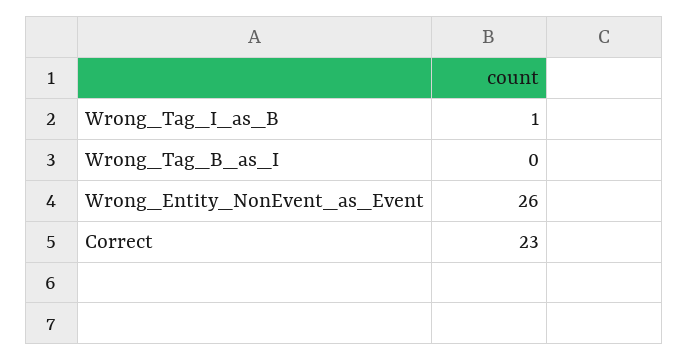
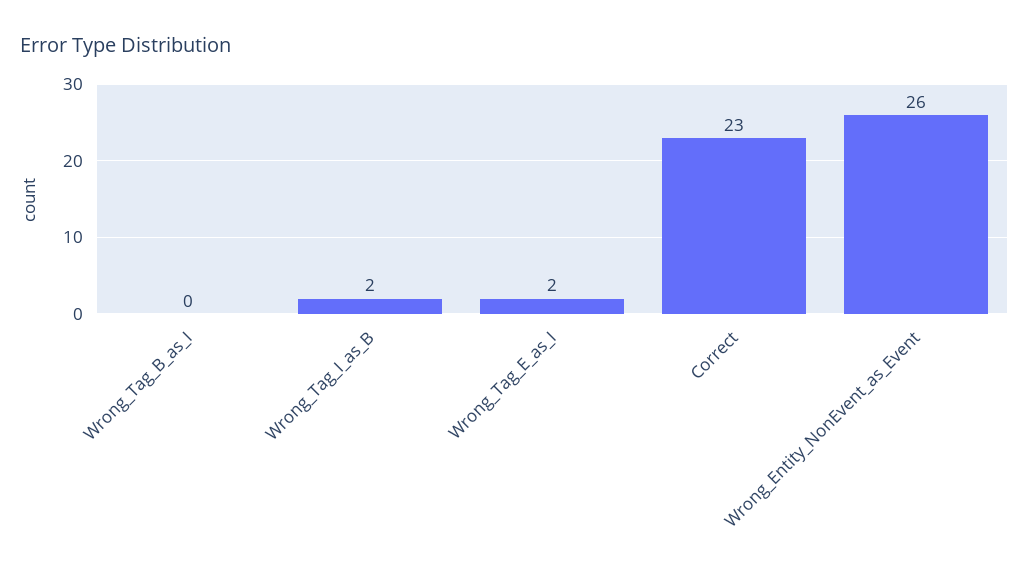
  {
-   "Wrong_Tag_I_as_B": 1,
+   "Wrong_Tag_I_as_B": 2,
    "Wrong_Tag_B_as_I": 0,
    "Wrong_Entity_NonEvent_as_Event": 26,
-   "Correct": 23
+   "Correct": 23,
+   "Wrong_Tag_E_as_I": 2
  }

